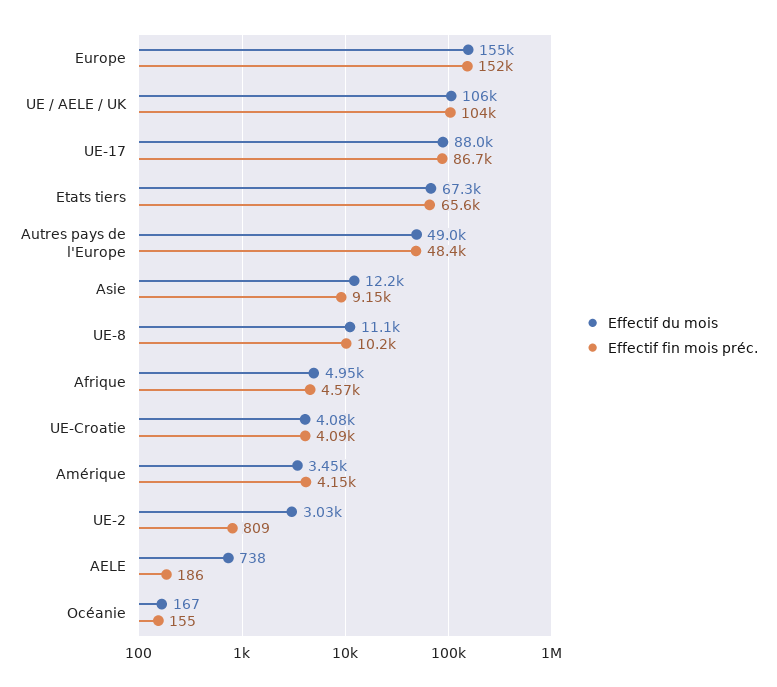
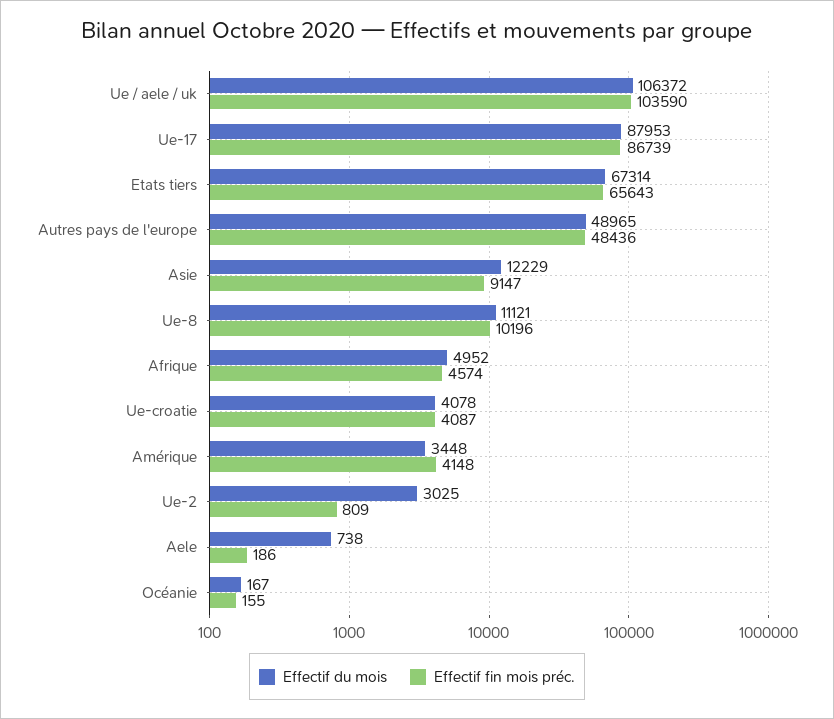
  {
    "Effectif du mois": {
-     "Europe": 155000,
      "UE / AELE / UK": 106372,
      "UE-17": 87953,
      "Etats tiers": 67314,
      "Autres pays de l'Europe": 48965,
      "Asie": 12229,
      "UE-8": 11121,
      "Afrique": 4952,
      "UE-Croatie": 4078,
      "Amérique": 3448,
      "UE-2": 3025,
      "AELE": 738,
      "Océanie": 167
    },
    "Effectif fin mois préc.": {
-     "Europe": 152000,
      "UE / AELE / UK": 103590,
      "UE-17": 86739,
      "Etats tiers": 65643,
      "Autres pays de l'Europe": 48436,
      "Asie": 9147,
      "UE-8": 10196,
      "Afrique": 4574,
      "UE-Croatie": 4087,
      "Amérique": 4148,
      "UE-2": 809,
      "AELE": 186,
      "Océanie": 155
    }
  }

